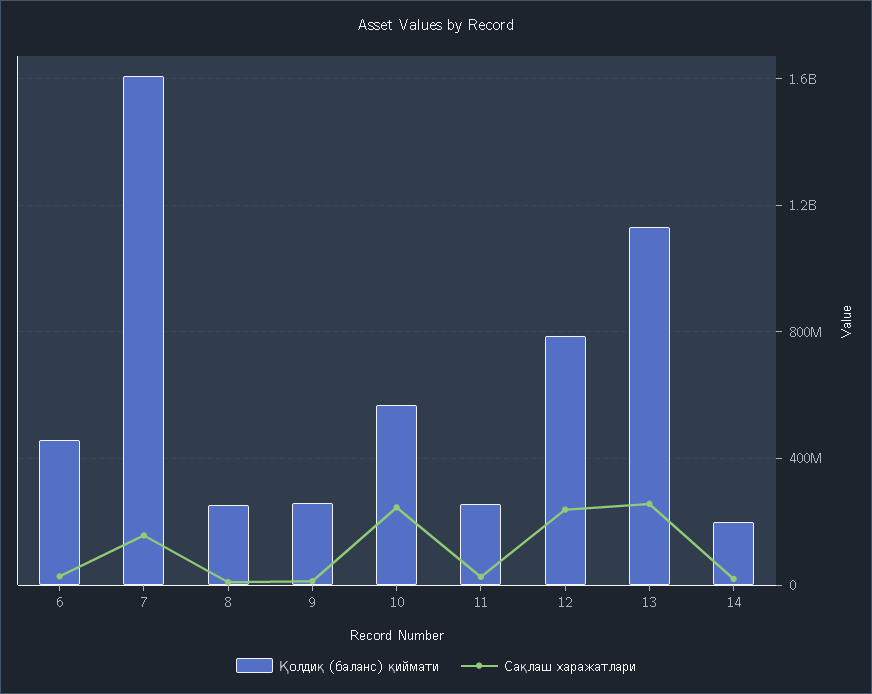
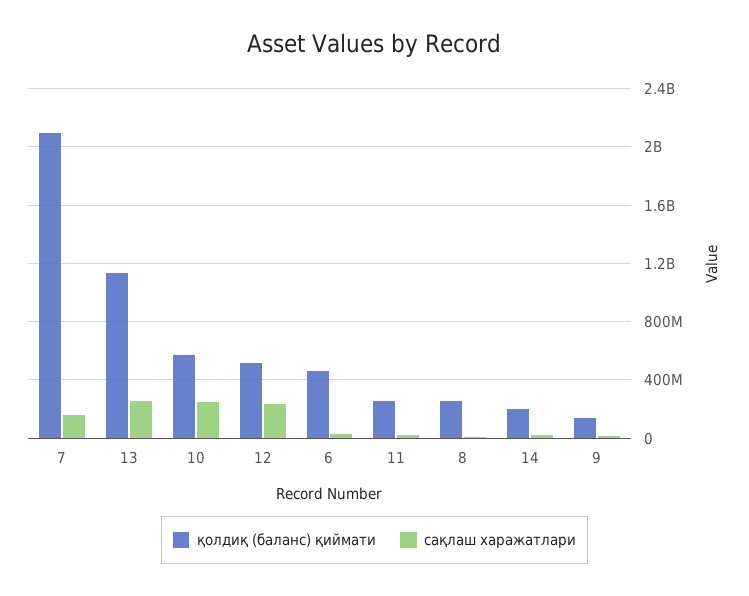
  {
    "Қолдиқ (баланс) қиймати": {
      "6": 450000000,
-     "7": 1600000000,
+     "7": 2100000000,
      "8": 250000000,
-     "9": 250000000,
+     "9": 150000000,
      "10": 550000000,
      "11": 250000000,
-     "12": 800000000,
+     "12": 500000000,
      "13": 1150000000,
      "14": 200000000
    },
    "Сақлаш харажатлари": {
      "6": 50000000,
      "7": 150000000,
      "8": 0,
      "9": 0,
      "10": 250000000,
      "11": 50000000,
      "12": 250000000,
      "13": 250000000,
      "14": 0
    }
  }

